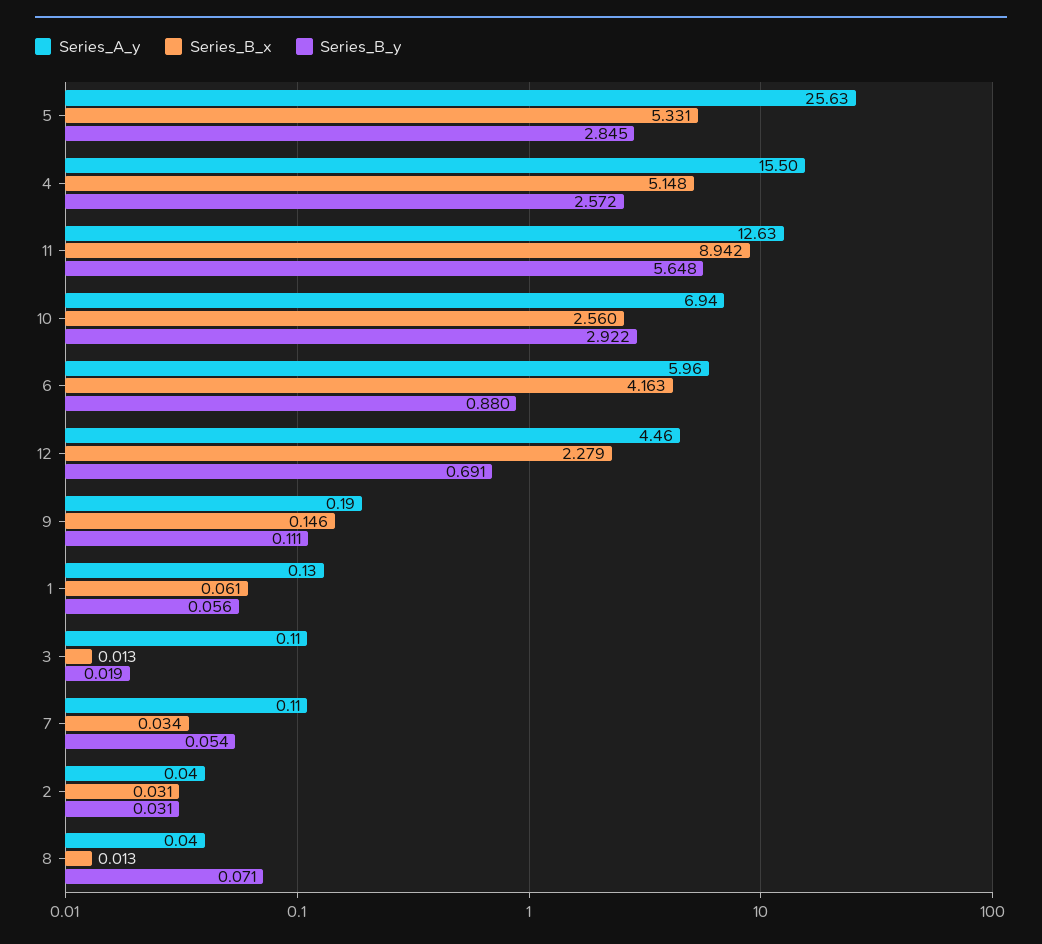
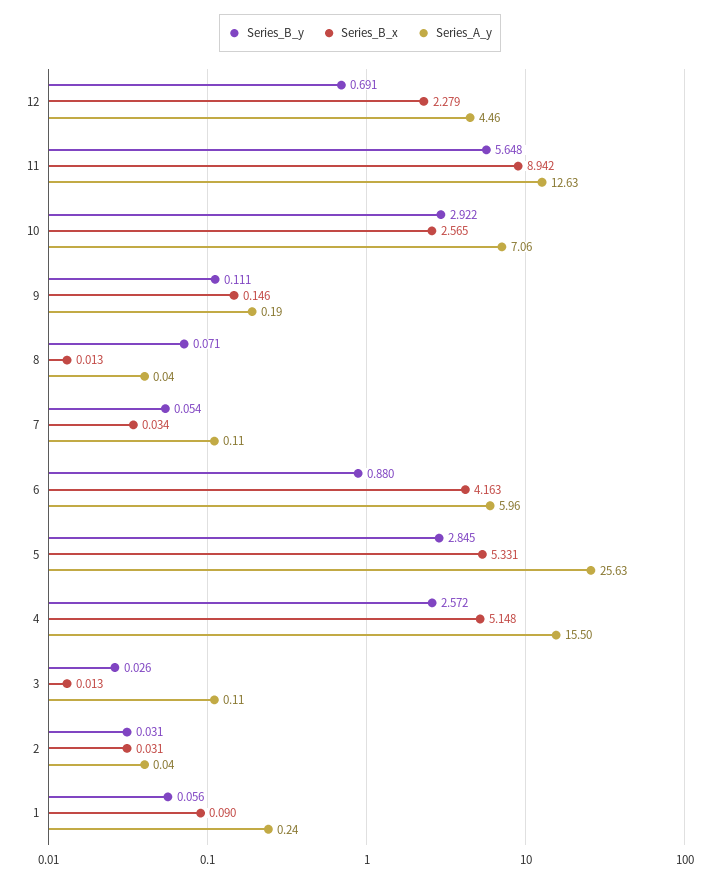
  {
    "Series_A_y": {
      "5": 25.63,
      "4": 15.5,
      "11": 12.63,
-     "10": 6.94,
+     "10": 7.06,
      "6": 5.96,
      "12": 4.46,
      "9": 0.19,
-     "1": 0.13,
+     "1": 0.24,
      "3": 0.11,
      "7": 0.11,
      "2": 0.04,
      "8": 0.04
    },
    "Series_B_x": {
      "5": 5.331,
      "4": 5.148,
      "11": 8.942,
-     "10": 2.56,
+     "10": 2.565,
      "6": 4.163,
      "12": 2.279,
      "9": 0.146,
-     "1": 0.061,
+     "1": 0.09,
      "3": 0.013,
      "7": 0.034,
      "2": 0.031,
      "8": 0.013
    },
    "Series_B_y": {
      "5": 2.845,
      "4": 2.572,
      "11": 5.648,
      "10": 2.922,
      "6": 0.88,
      "12": 0.691,
      "9": 0.111,
      "1": 0.056,
-     "3": 0.019,
+     "3": 0.026,
      "7": 0.054,
      "2": 0.031,
      "8": 0.071
    }
  }

